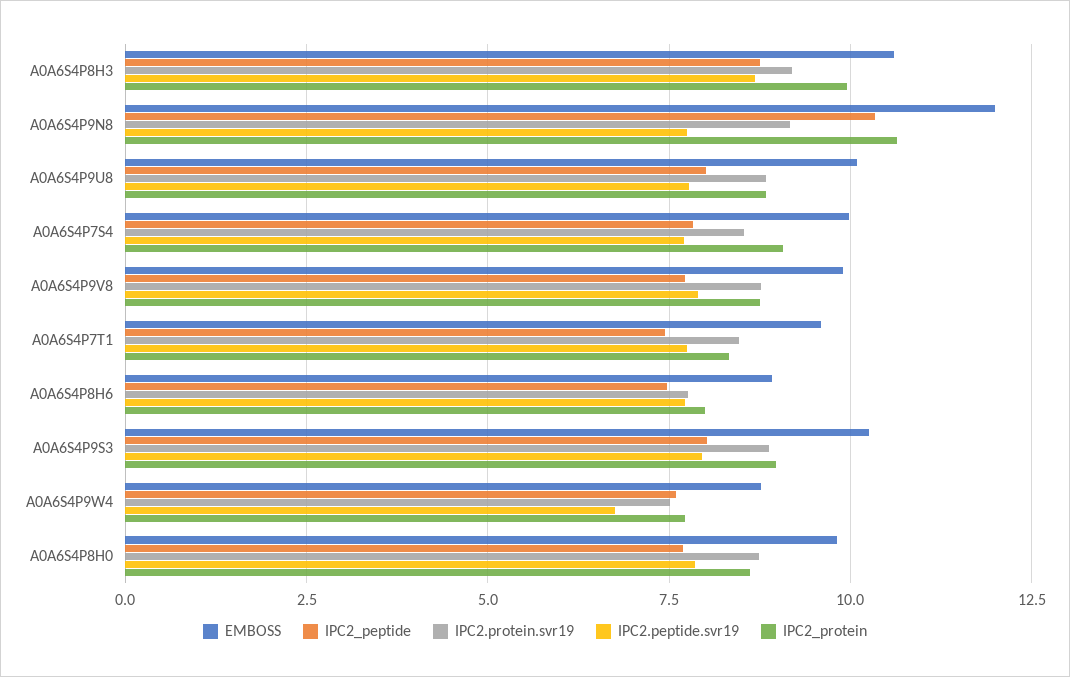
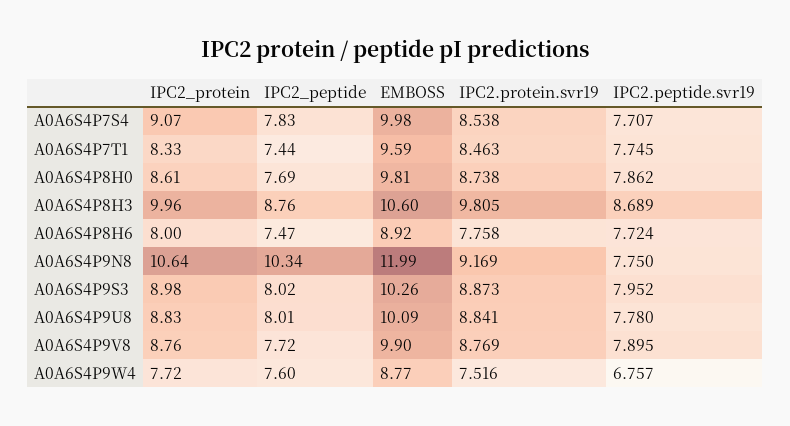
  {
    "EMBOSS": {
      "A0A6S4P8H3": 10.6,
      "A0A6S4P9N8": 11.99,
      "A0A6S4P9U8": 10.09,
      "A0A6S4P7S4": 9.98,
      "A0A6S4P9V8": 9.9,
      "A0A6S4P7T1": 9.59,
      "A0A6S4P8H6": 8.92,
      "A0A6S4P9S3": 10.26,
      "A0A6S4P9W4": 8.77,
      "A0A6S4P8H0": 9.81
    },
    "IPC2_peptide": {
      "A0A6S4P8H3": 8.76,
      "A0A6S4P9N8": 10.34,
      "A0A6S4P9U8": 8.01,
      "A0A6S4P7S4": 7.83,
      "A0A6S4P9V8": 7.72,
      "A0A6S4P7T1": 7.44,
      "A0A6S4P8H6": 7.47,
      "A0A6S4P9S3": 8.02,
      "A0A6S4P9W4": 7.6,
      "A0A6S4P8H0": 7.69
    },
    "IPC2.protein.svr19": {
-     "A0A6S4P8H3": 9.25,
+     "A0A6S4P8H3": 9.805,
      "A0A6S4P9N8": 9.169,
      "A0A6S4P9U8": 8.841,
      "A0A6S4P7S4": 8.538,
      "A0A6S4P9V8": 8.769,
      "A0A6S4P7T1": 8.463,
      "A0A6S4P8H6": 7.758,
      "A0A6S4P9S3": 8.873,
      "A0A6S4P9W4": 7.516,
      "A0A6S4P8H0": 8.738
    },
    "IPC2.peptide.svr19": {
      "A0A6S4P8H3": 8.689,
      "A0A6S4P9N8": 7.75,
      "A0A6S4P9U8": 7.78,
      "A0A6S4P7S4": 7.707,
      "A0A6S4P9V8": 7.895,
      "A0A6S4P7T1": 7.745,
      "A0A6S4P8H6": 7.724,
      "A0A6S4P9S3": 7.952,
      "A0A6S4P9W4": 6.757,
      "A0A6S4P8H0": 7.862
    },
    "IPC2_protein": {
      "A0A6S4P8H3": 9.96,
      "A0A6S4P9N8": 10.64,
      "A0A6S4P9U8": 8.83,
      "A0A6S4P7S4": 9.07,
      "A0A6S4P9V8": 8.76,
      "A0A6S4P7T1": 8.33,
      "A0A6S4P8H6": 8,
      "A0A6S4P9S3": 8.98,
      "A0A6S4P9W4": 7.72,
      "A0A6S4P8H0": 8.61
    }
  }

